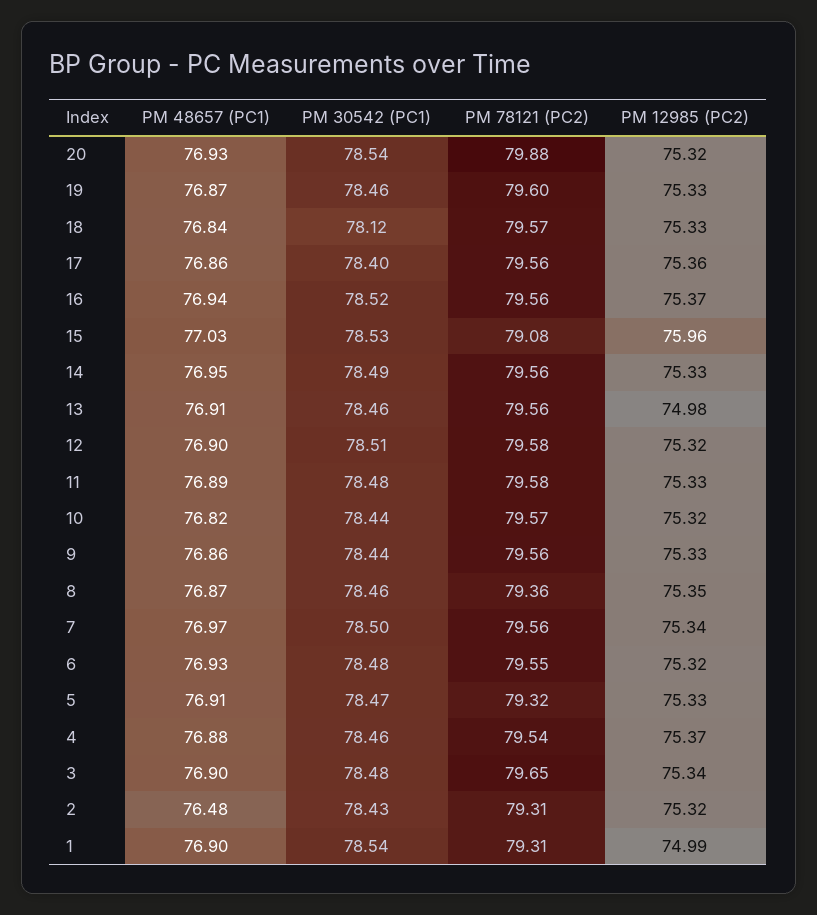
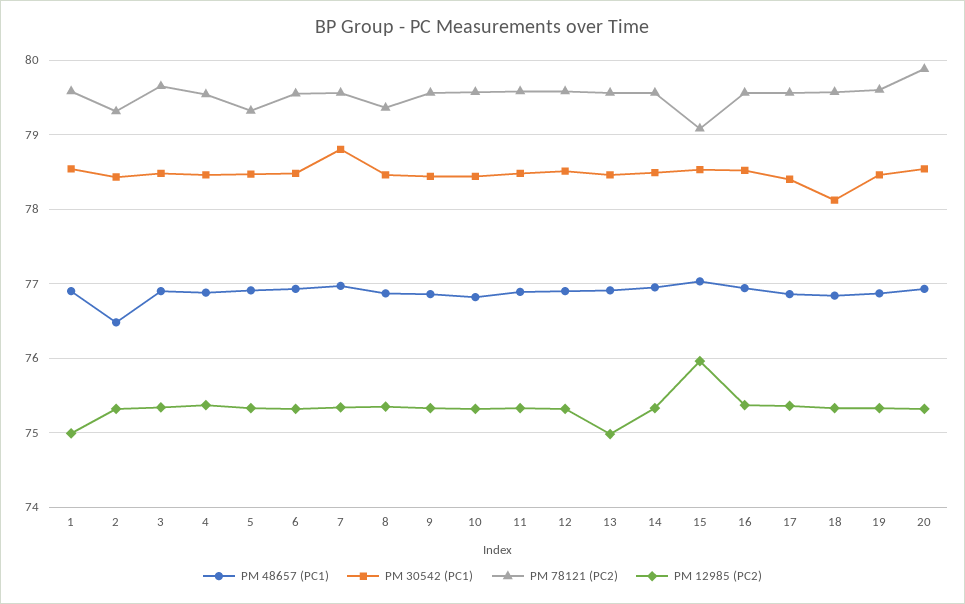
  {
    "PM 48657 (PC1)": {
      "20": 76.93,
      "19": 76.87,
      "18": 76.84,
      "17": 76.86,
      "16": 76.94,
      "15": 77.03,
      "14": 76.95,
      "13": 76.91,
      "12": 76.9,
      "11": 76.89,
      "10": 76.82,
      "9": 76.86,
      "8": 76.87,
      "7": 76.97,
      "6": 76.93,
      "5": 76.91,
      "4": 76.88,
      "3": 76.9,
      "2": 76.48,
      "1": 76.9
    },
    "PM 30542 (PC1)": {
      "20": 78.54,
      "19": 78.46,
      "18": 78.12,
      "17": 78.4,
      "16": 78.52,
      "15": 78.53,
      "14": 78.49,
      "13": 78.46,
      "12": 78.51,
      "11": 78.48,
      "10": 78.44,
      "9": 78.44,
      "8": 78.46,
-     "7": 78.5,
+     "7": 78.8,
      "6": 78.48,
      "5": 78.47,
      "4": 78.46,
      "3": 78.48,
      "2": 78.43,
      "1": 78.54
    },
    "PM 78121 (PC2)": {
      "20": 79.88,
      "19": 79.6,
      "18": 79.57,
      "17": 79.56,
      "16": 79.56,
      "15": 79.08,
      "14": 79.56,
      "13": 79.56,
      "12": 79.58,
      "11": 79.58,
      "10": 79.57,
      "9": 79.56,
      "8": 79.36,
      "7": 79.56,
      "6": 79.55,
      "5": 79.32,
      "4": 79.54,
      "3": 79.65,
      "2": 79.31,
-     "1": 79.31
+     "1": 79.6
    },
    "PM 12985 (PC2)": {
      "20": 75.32,
      "19": 75.33,
      "18": 75.33,
      "17": 75.36,
      "16": 75.37,
      "15": 75.96,
      "14": 75.33,
      "13": 74.98,
      "12": 75.32,
      "11": 75.33,
      "10": 75.32,
      "9": 75.33,
      "8": 75.35,
      "7": 75.34,
      "6": 75.32,
      "5": 75.33,
      "4": 75.37,
      "3": 75.34,
      "2": 75.32,
      "1": 74.99
    }
  }

